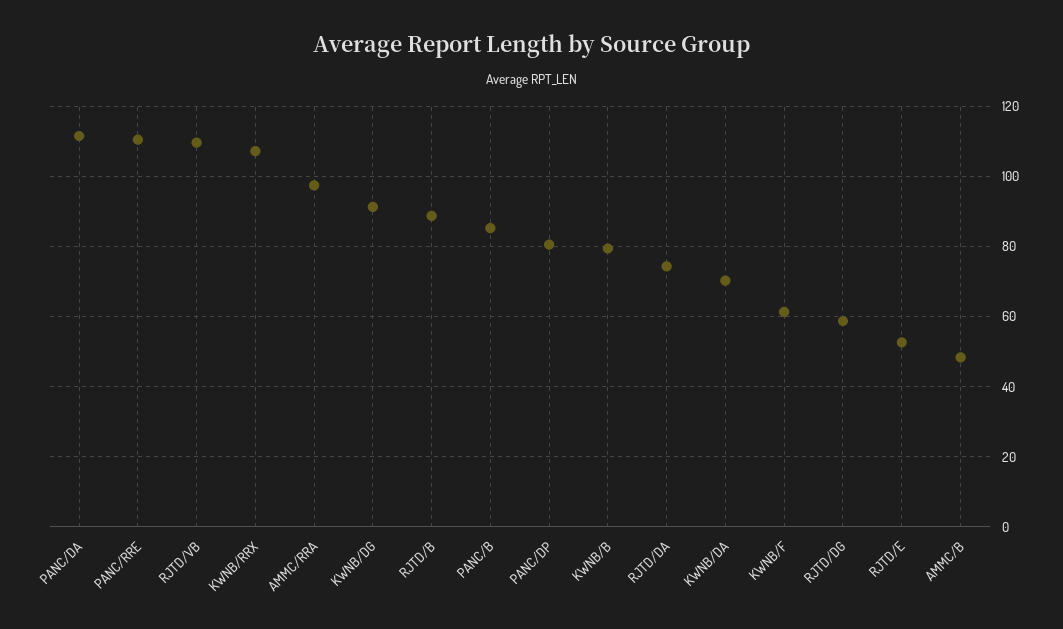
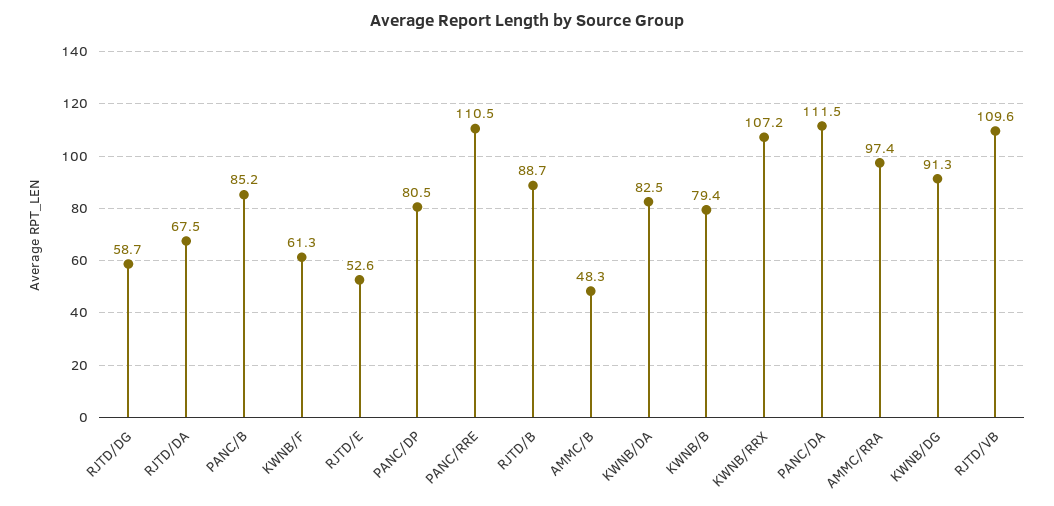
  {
    "PANC/DA": 111.5,
    "PANC/RRE": 110.5,
    "RJTD/VB": 109.6,
    "KWNB/RRX": 107.2,
    "AMMC/RRA": 97.4,
    "KWNB/DG": 91.3,
    "RJTD/B": 88.7,
    "PANC/B": 85.2,
    "PANC/DP": 80.5,
    "KWNB/B": 79.4,
-   "RJTD/DA": 74,
+   "RJTD/DA": 67.5,
-   "KWNB/DA": 70,
+   "KWNB/DA": 82.5,
    "KWNB/F": 61.3,
    "RJTD/DG": 58.7,
    "RJTD/E": 52.6,
    "AMMC/B": 48.3
  }

